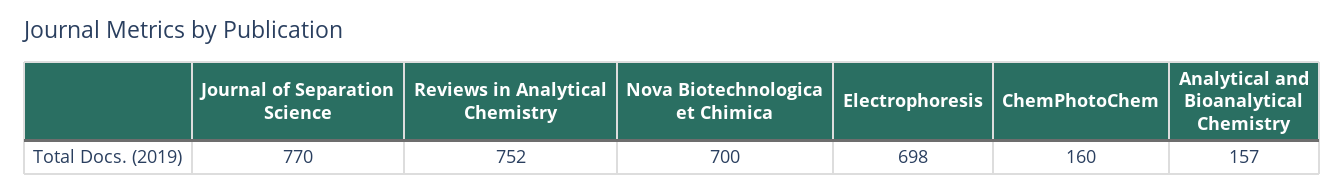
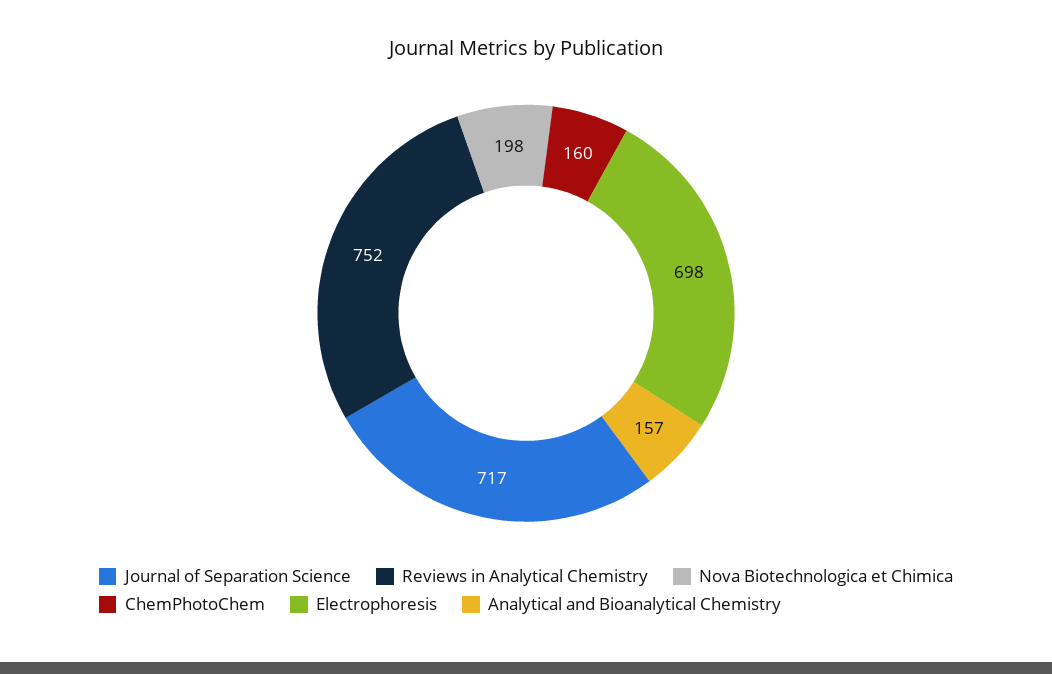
  {
-   "Journal of Separation Science": 770,
+   "Journal of Separation Science": 717,
    "Reviews in Analytical Chemistry": 752,
-   "Nova Biotechnologica et Chimica": 700,
+   "Nova Biotechnologica et Chimica": 198,
    "Electrophoresis": 698,
    "ChemPhotoChem": 160,
    "Analytical and Bioanalytical Chemistry": 157
  }

